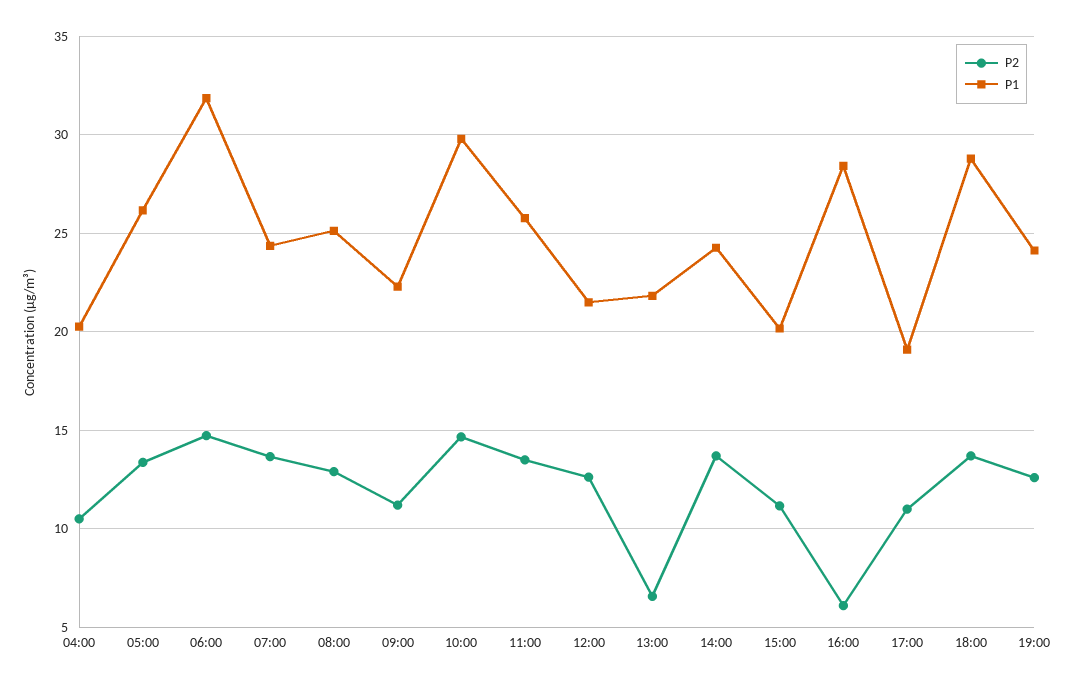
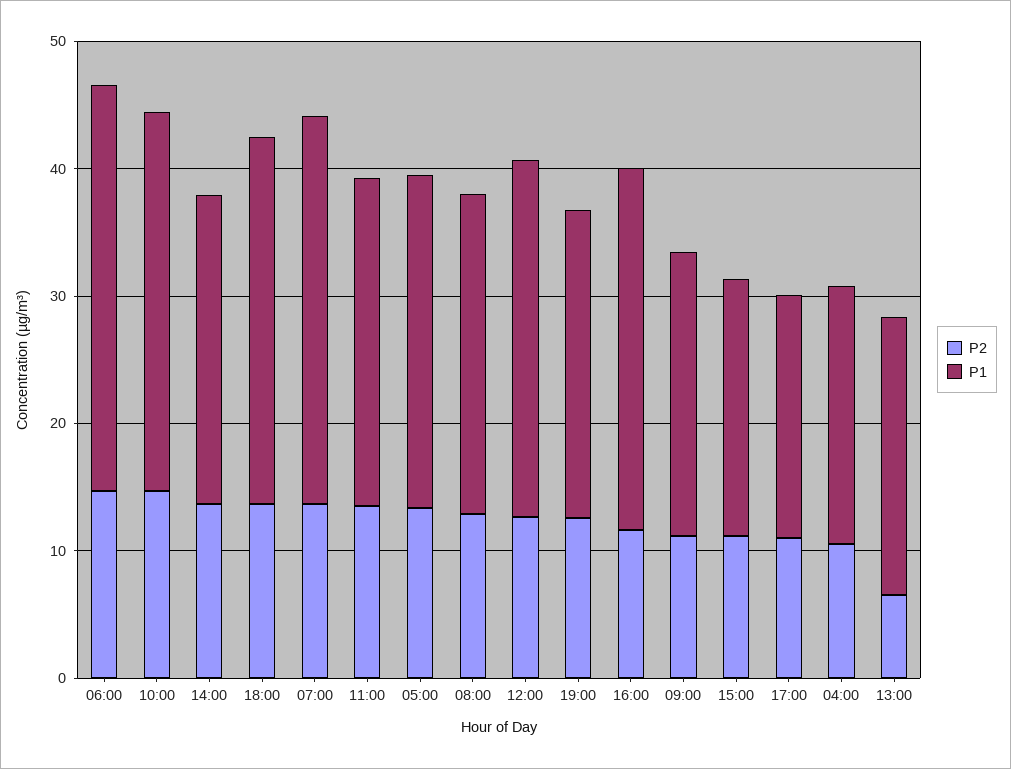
  {
    "P2": {
      "04:00": 10.5,
      "05:00": 13.5,
      "06:00": 14.5,
      "07:00": 13.5,
      "08:00": 13,
      "09:00": 11,
      "10:00": 14.5,
      "11:00": 13.5,
      "12:00": 12.5,
      "13:00": 6.5,
      "14:00": 13.5,
      "15:00": 11,
-     "16:00": 6,
+     "16:00": 12,
      "17:00": 11,
      "18:00": 13.5,
      "19:00": 12.5
    },
    "P1": {
      "04:00": 20.5,
      "05:00": 26,
      "06:00": 32,
-     "07:00": 24.5,
+     "07:00": 30,
      "08:00": 25,
      "09:00": 22.5,
      "10:00": 30,
      "11:00": 26,
-     "12:00": 21.5,
+     "12:00": 28,
      "13:00": 22,
      "14:00": 24.5,
      "15:00": 20,
      "16:00": 28.5,
      "17:00": 19,
      "18:00": 29,
      "19:00": 24
    }
  }

